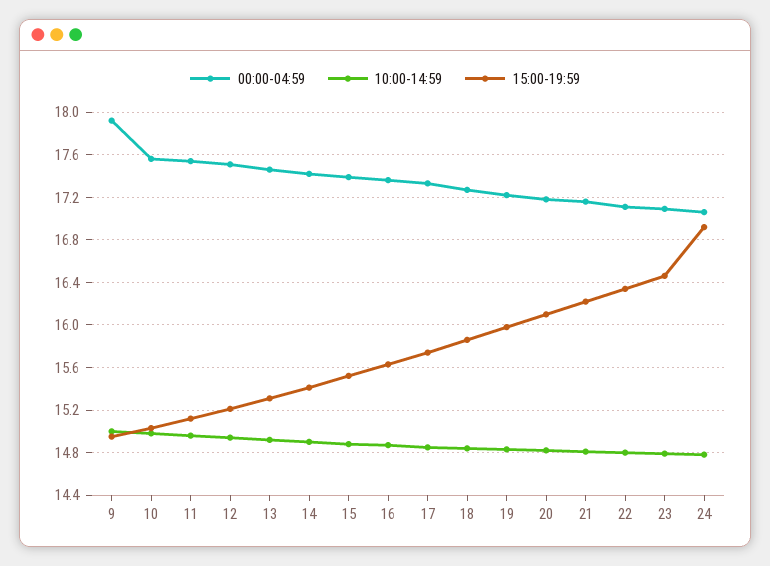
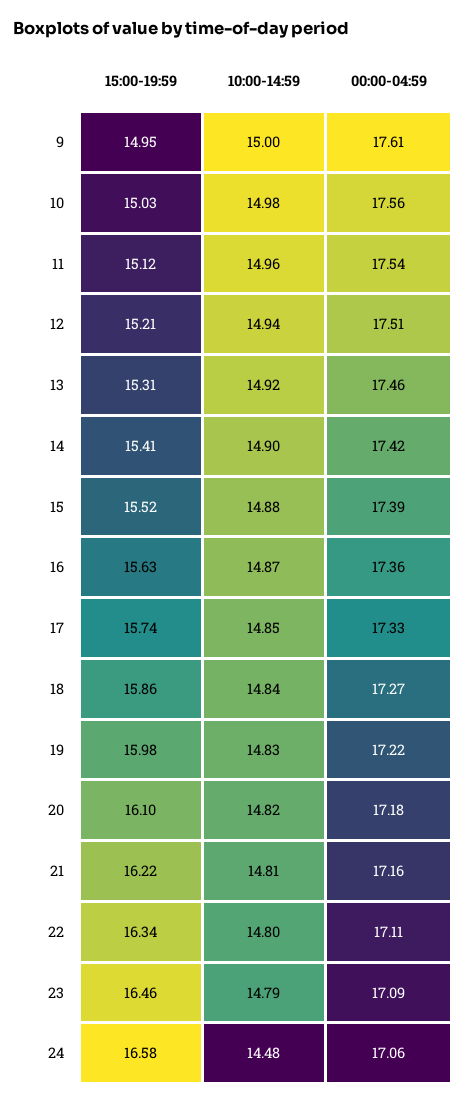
  {
    "00:00-04:59": {
-     "9": 17.9,
+     "9": 17.61,
      "10": 17.56,
      "11": 17.54,
      "12": 17.51,
      "13": 17.46,
      "14": 17.42,
      "15": 17.39,
      "16": 17.36,
      "17": 17.33,
      "18": 17.27,
      "19": 17.22,
      "20": 17.18,
      "21": 17.16,
      "22": 17.11,
      "23": 17.09,
      "24": 17.06
    },
    "10:00-14:59": {
      "9": 15,
      "10": 14.98,
      "11": 14.96,
      "12": 14.94,
      "13": 14.92,
      "14": 14.9,
      "15": 14.88,
      "16": 14.87,
      "17": 14.85,
      "18": 14.84,
      "19": 14.83,
      "20": 14.82,
      "21": 14.81,
      "22": 14.8,
      "23": 14.79,
-     "24": 14.8
+     "24": 14.48
    },
    "15:00-19:59": {
      "9": 14.95,
      "10": 15.03,
      "11": 15.12,
      "12": 15.21,
      "13": 15.31,
      "14": 15.41,
      "15": 15.52,
      "16": 15.63,
      "17": 15.74,
      "18": 15.86,
      "19": 15.98,
      "20": 16.1,
      "21": 16.22,
      "22": 16.34,
      "23": 16.46,
-     "24": 16.9
+     "24": 16.58
    }
  }

